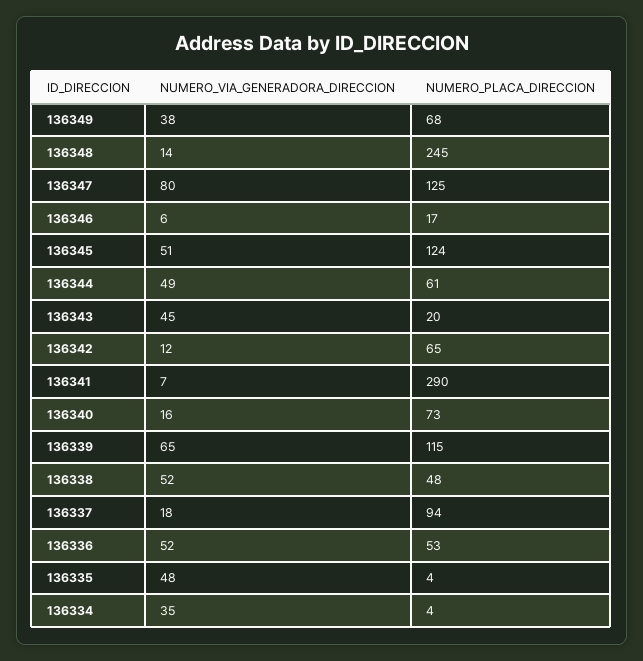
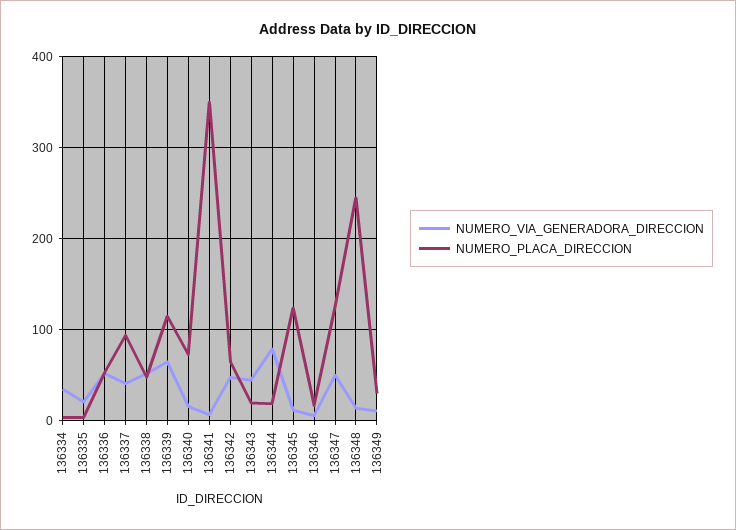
  {
    "NUMERO_VIA_GENERADORA_DIRECCION": {
-     "136349": 38,
+     "136349": 10,
      "136348": 14,
-     "136347": 80,
+     "136347": 50,
      "136346": 6,
-     "136345": 51,
+     "136345": 10,
-     "136344": 49,
+     "136344": 80,
      "136343": 45,
-     "136342": 12,
+     "136342": 50,
      "136341": 7,
      "136340": 16,
      "136339": 65,
      "136338": 52,
-     "136337": 18,
+     "136337": 40,
      "136336": 52,
-     "136335": 48,
+     "136335": 20,
      "136334": 35
    },
    "NUMERO_PLACA_DIRECCION": {
-     "136349": 68,
+     "136349": 30,
      "136348": 245,
      "136347": 125,
      "136346": 17,
      "136345": 124,
-     "136344": 61,
+     "136344": 20,
      "136343": 20,
      "136342": 65,
-     "136341": 290,
+     "136341": 350,
      "136340": 73,
      "136339": 115,
      "136338": 48,
      "136337": 94,
      "136336": 53,
      "136335": 4,
      "136334": 4
    }
  }

